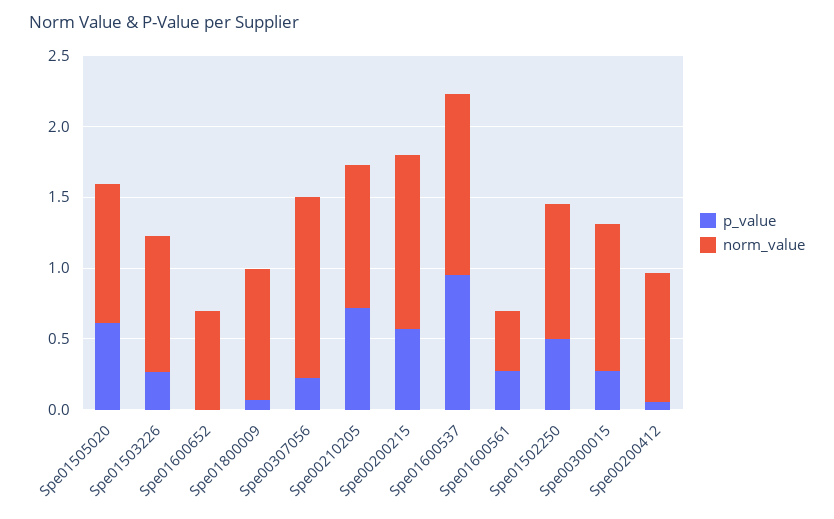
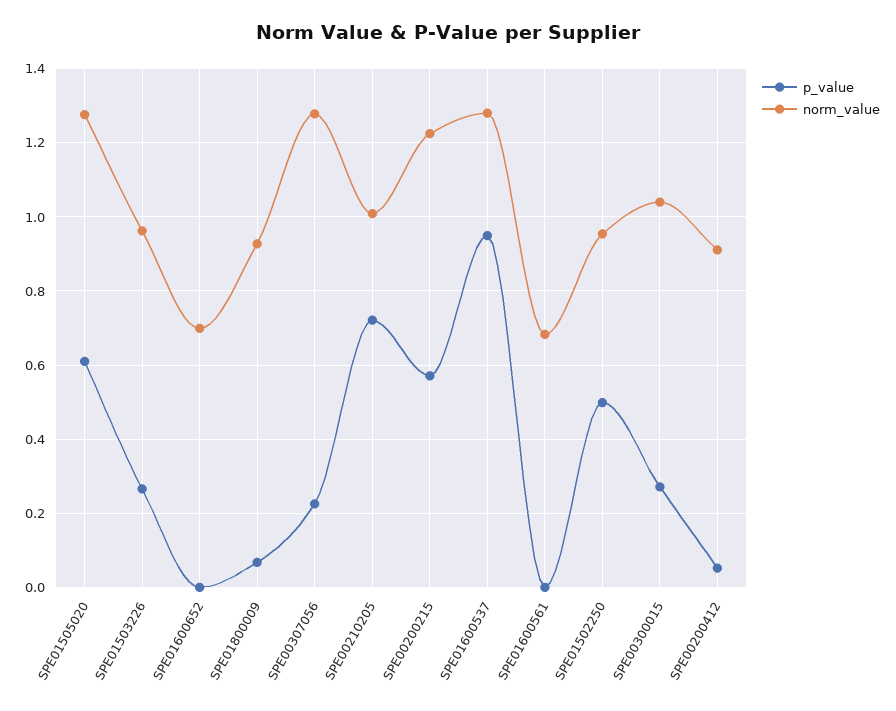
  {
    "p_value": {
      "Spe01505020": 0.6,
      "Spe01503226": 0.26,
      "Spe01600652": 0,
      "Spe01800009": 0.06,
      "Spe00307056": 0.22,
      "Spe00210205": 0.72,
      "Spe00200215": 0.58,
      "Spe01600537": 0.94,
-     "Spe01600561": 0.3,
+     "Spe01600561": 0,
      "Spe01502250": 0.5,
      "Spe00300015": 0.28,
      "Spe00200412": 0.06
    },
    "norm_value": {
-     "Spe01505020": 1,
+     "Spe01505020": 1.28,
      "Spe01503226": 0.96,
      "Spe01600652": 0.7,
      "Spe01800009": 0.92,
      "Spe00307056": 1.28,
      "Spe00210205": 1,
      "Spe00200215": 1.22,
      "Spe01600537": 1.28,
-     "Spe01600561": 0.4,
+     "Spe01600561": 0.68,
      "Spe01502250": 0.96,
      "Spe00300015": 1.04,
      "Spe00200412": 0.92
    }
  }

